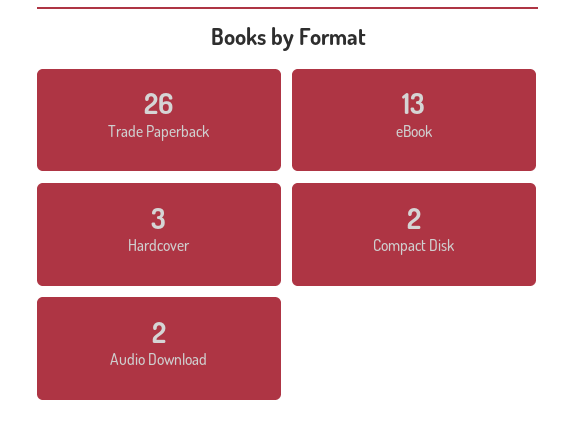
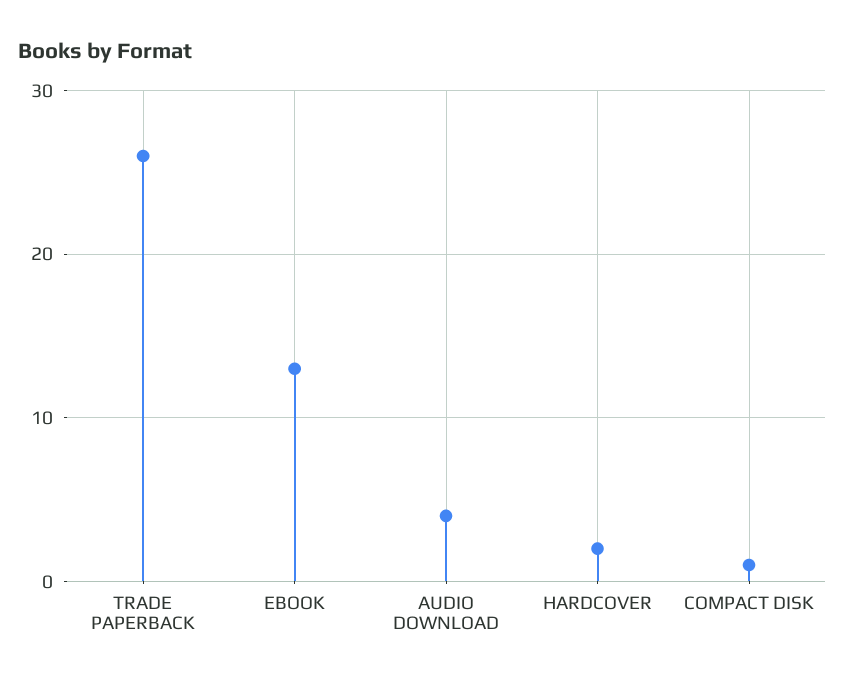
  {
    "Trade Paperback": 26,
    "eBook": 13,
-   "Hardcover": 3,
+   "Hardcover": 2,
-   "Compact Disk": 2,
+   "Compact Disk": 1,
-   "Audio Download": 2
+   "Audio Download": 4
  }

